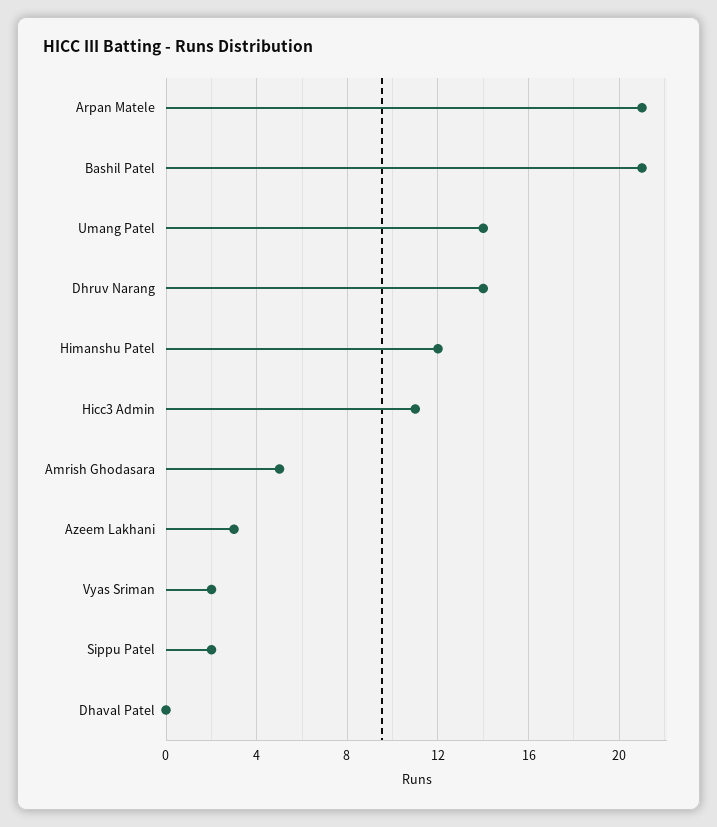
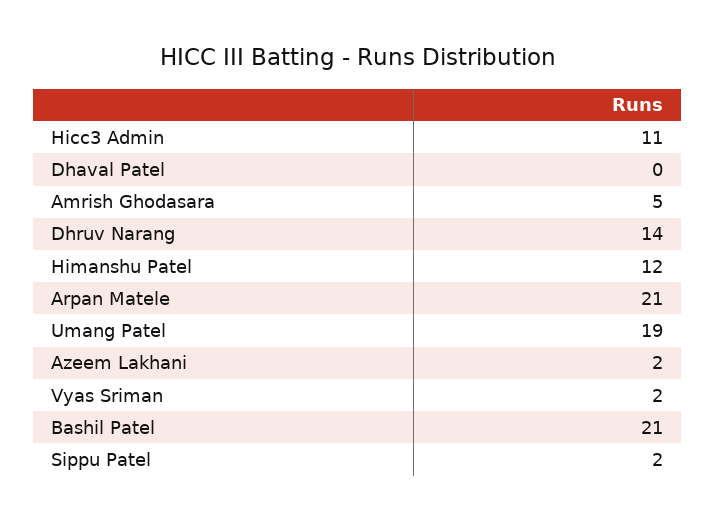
  {
    "Arpan Matele": 21,
    "Bashil Patel": 21,
-   "Umang Patel": 14,
+   "Umang Patel": 19,
    "Dhruv Narang": 14,
    "Himanshu Patel": 12,
    "Hicc3 Admin": 11,
    "Amrish Ghodasara": 5,
-   "Azeem Lakhani": 3,
+   "Azeem Lakhani": 2,
    "Vyas Sriman": 2,
    "Sippu Patel": 2,
    "Dhaval Patel": 0
  }

